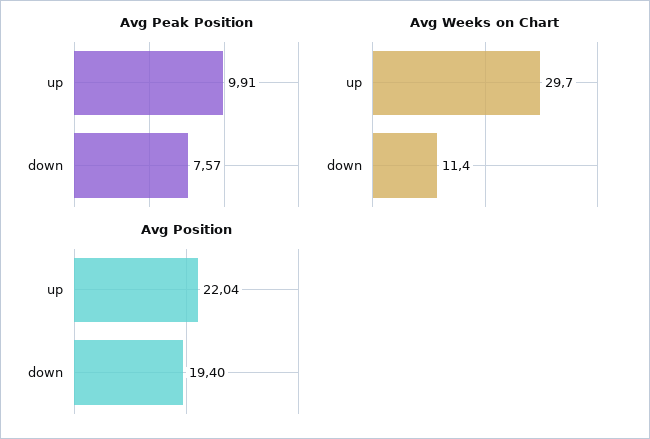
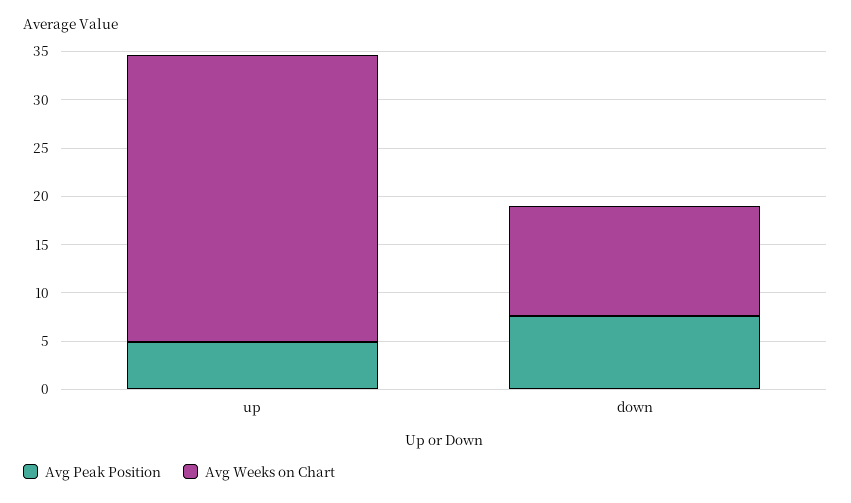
  {
    "Avg Peak Position": {
-     "up": 9.91,
+     "up": 5,
      "down": 7.57
    },
    "Avg Weeks on Chart": {
      "up": 29.7,
      "down": 11.4
-   },
+   }
-   "Avg Position": {
-     "up": 22.04,
-     "down": 19.4
-   }
  }

